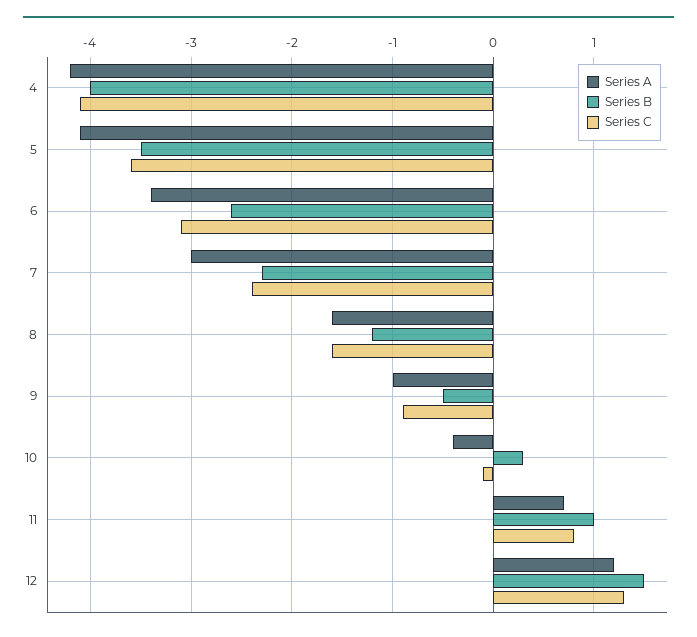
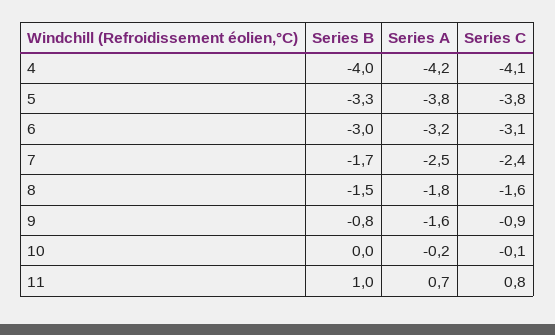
  {
    "Series A": {
      "4": -4.2,
-     "5": -4.1,
+     "5": -3.8,
-     "6": -3.4,
+     "6": -3.2,
-     "7": -3,
+     "7": -2.5,
-     "8": -1.6,
+     "8": -1.8,
-     "9": -1,
+     "9": -1.6,
-     "10": -0.4,
+     "10": -0.2,
-     "11": 0.7,
+     "11": 0.7
-     "12": 1.2
    },
    "Series B": {
      "4": -4,
-     "5": -3.5,
+     "5": -3.3,
-     "6": -2.6,
+     "6": -3,
-     "7": -2.3,
+     "7": -1.7,
-     "8": -1.2,
+     "8": -1.5,
-     "9": -0.5,
+     "9": -0.8,
-     "10": 0.3,
+     "10": 0,
-     "11": 1,
+     "11": 1
-     "12": 1.5
    },
    "Series C": {
      "4": -4.1,
-     "5": -3.6,
+     "5": -3.8,
      "6": -3.1,
      "7": -2.4,
      "8": -1.6,
      "9": -0.9,
      "10": -0.1,
-     "11": 0.8,
+     "11": 0.8
-     "12": 1.3
    }
  }

